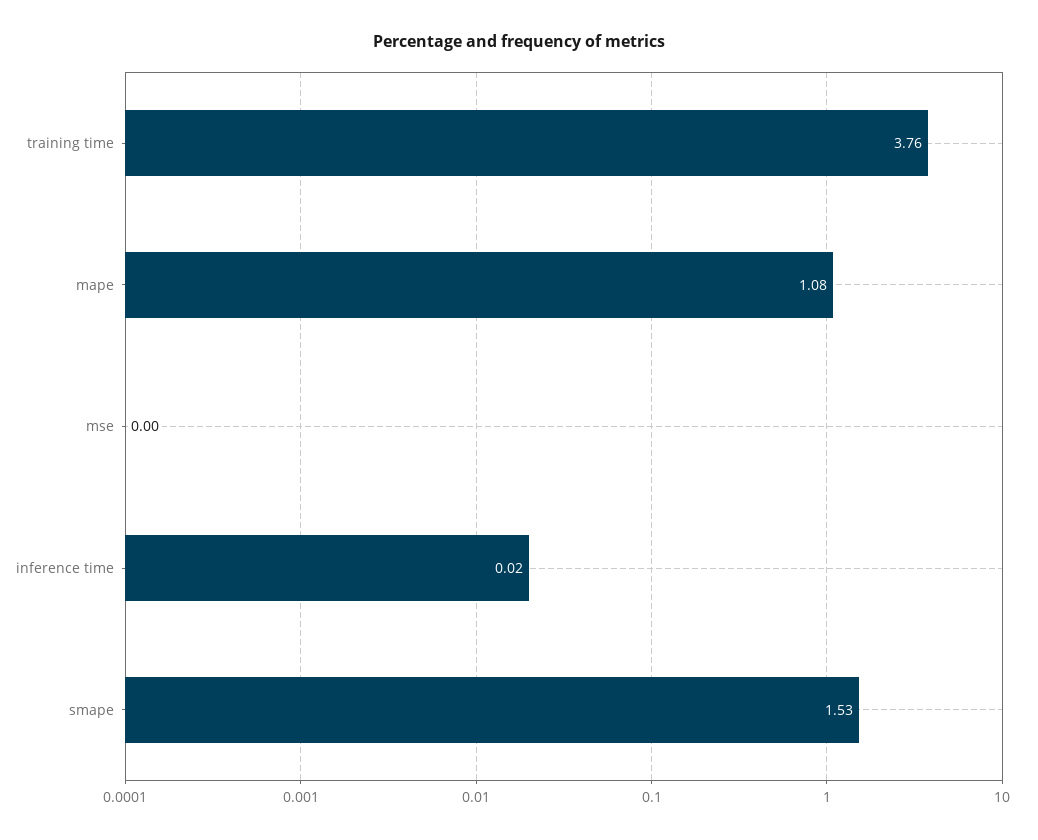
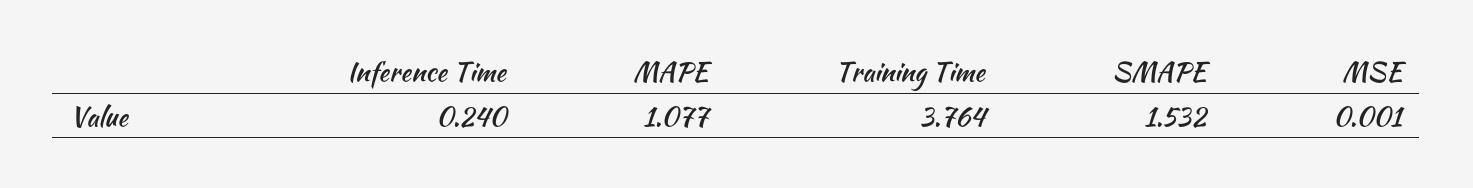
  {
    "training time": 3.764,
    "mape": 1.077,
    "mse": 0.001,
-   "inference time": 0.02,
+   "inference time": 0.24,
    "smape": 1.532
  }

